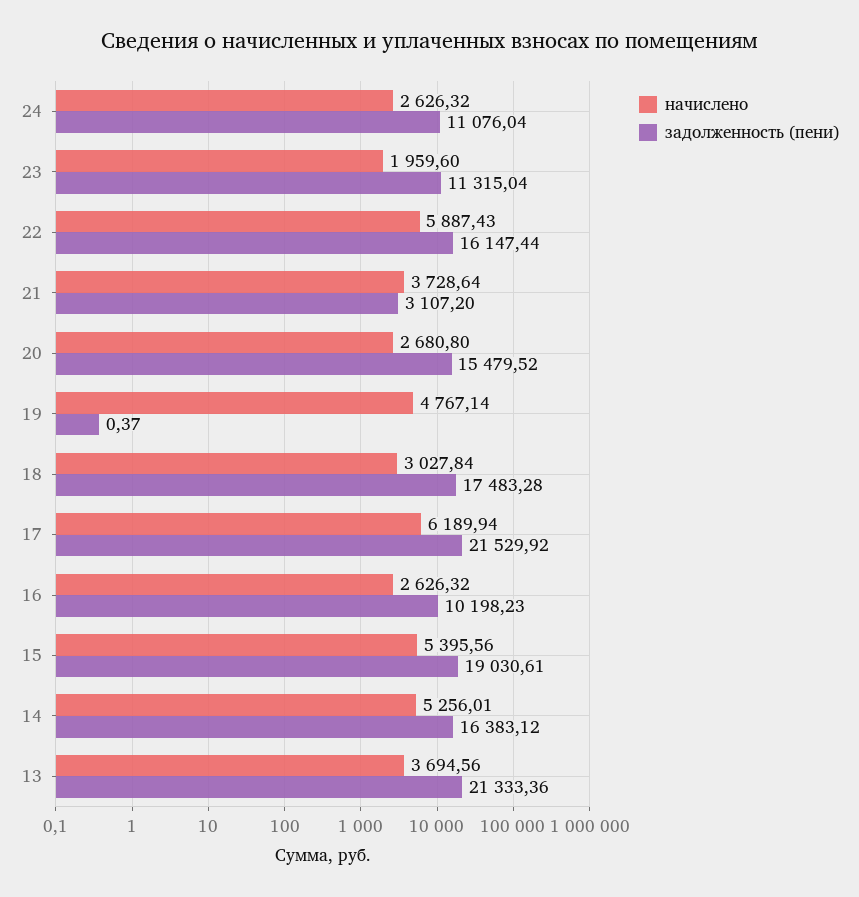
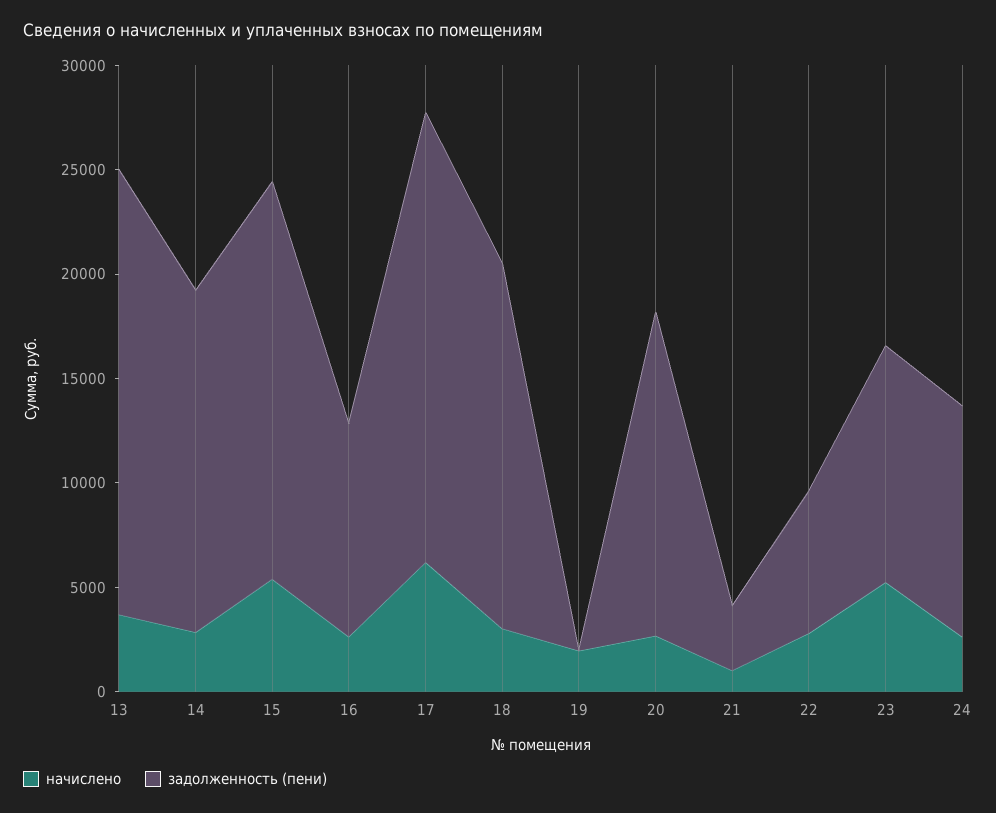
  {
    "начислено": {
      "24": 2626.32,
-     "23": 1959.6,
+     "23": 5000,
-     "22": 5887.43,
+     "22": 3000,
-     "21": 3728.64,
+     "21": 1000,
      "20": 2680.8,
-     "19": 4767.14,
+     "19": 2000,
      "18": 3027.84,
      "17": 6189.94,
      "16": 2626.32,
      "15": 5395.56,
-     "14": 5256.01,
+     "14": 3000,
      "13": 3694.56
    },
    "задолженность (пени)": {
      "24": 11076.04,
      "23": 11315.04,
-     "22": 16147.44,
+     "22": 7000,
      "21": 3107.2,
      "20": 15479.52,
      "19": 0.37,
      "18": 17483.28,
      "17": 21529.92,
      "16": 10198.23,
      "15": 19030.61,
      "14": 16383.12,
      "13": 21333.36
    }
  }

